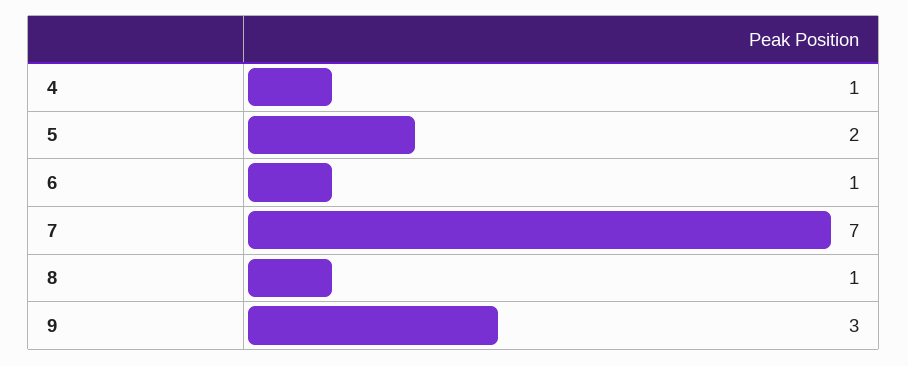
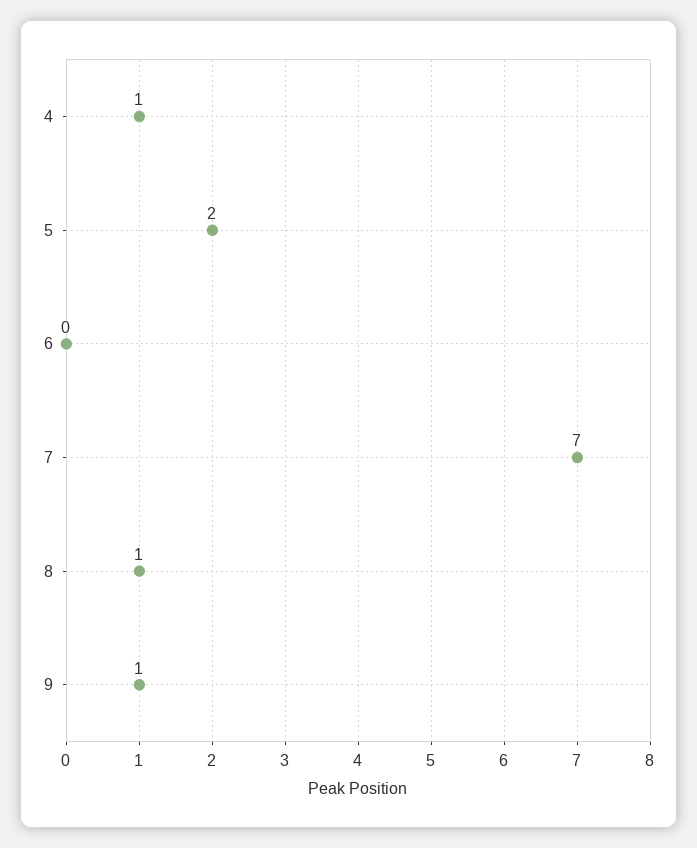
  {
    "4": 1,
    "5": 2,
-   "6": 1,
+   "6": 0,
    "7": 7,
    "8": 1,
-   "9": 3
+   "9": 1
  }

